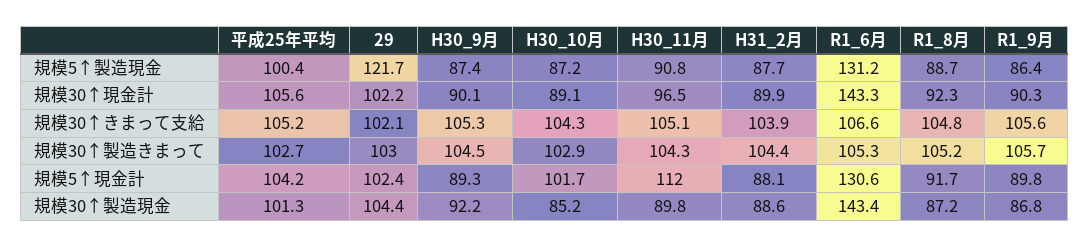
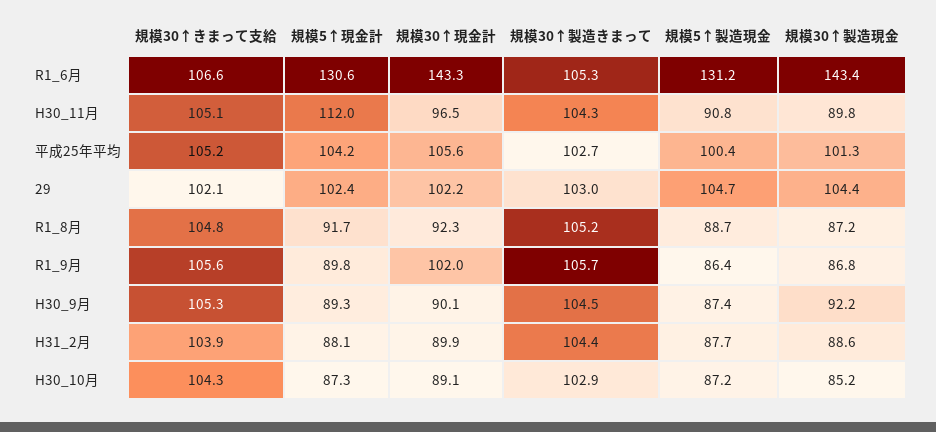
  {
    "平成25年平均": {
      "規模5↑製造現金": 100.4,
      "規模30↑現金計": 105.6,
      "規模30↑きまって支給": 105.2,
      "規模30↑製造きまって": 102.7,
      "規模5↑現金計": 104.2,
      "規模30↑製造現金": 101.3
    },
    "29": {
-     "規模5↑製造現金": 121.7,
+     "規模5↑製造現金": 104.7,
      "規模30↑現金計": 102.2,
      "規模30↑きまって支給": 102.1,
      "規模30↑製造きまって": 103,
      "規模5↑現金計": 102.4,
      "規模30↑製造現金": 104.4
    },
    "H30_9月": {
      "規模5↑製造現金": 87.4,
      "規模30↑現金計": 90.1,
      "規模30↑きまって支給": 105.3,
      "規模30↑製造きまって": 104.5,
      "規模5↑現金計": 89.3,
      "規模30↑製造現金": 92.2
    },
    "H30_10月": {
      "規模5↑製造現金": 87.2,
      "規模30↑現金計": 89.1,
      "規模30↑きまって支給": 104.3,
      "規模30↑製造きまって": 102.9,
-     "規模5↑現金計": 101.7,
+     "規模5↑現金計": 87.3,
      "規模30↑製造現金": 85.2
    },
    "H30_11月": {
      "規模5↑製造現金": 90.8,
      "規模30↑現金計": 96.5,
      "規模30↑きまって支給": 105.1,
      "規模30↑製造きまって": 104.3,
      "規模5↑現金計": 112,
      "規模30↑製造現金": 89.8
    },
    "H31_2月": {
      "規模5↑製造現金": 87.7,
      "規模30↑現金計": 89.9,
      "規模30↑きまって支給": 103.9,
      "規模30↑製造きまって": 104.4,
      "規模5↑現金計": 88.1,
      "規模30↑製造現金": 88.6
    },
    "R1_6月": {
      "規模5↑製造現金": 131.2,
      "規模30↑現金計": 143.3,
      "規模30↑きまって支給": 106.6,
      "規模30↑製造きまって": 105.3,
      "規模5↑現金計": 130.6,
      "規模30↑製造現金": 143.4
    },
    "R1_8月": {
      "規模5↑製造現金": 88.7,
      "規模30↑現金計": 92.3,
      "規模30↑きまって支給": 104.8,
      "規模30↑製造きまって": 105.2,
      "規模5↑現金計": 91.7,
      "規模30↑製造現金": 87.2
    },
    "R1_9月": {
      "規模5↑製造現金": 86.4,
-     "規模30↑現金計": 90.3,
+     "規模30↑現金計": 102,
      "規模30↑きまって支給": 105.6,
      "規模30↑製造きまって": 105.7,
      "規模5↑現金計": 89.8,
      "規模30↑製造現金": 86.8
    }
  }

